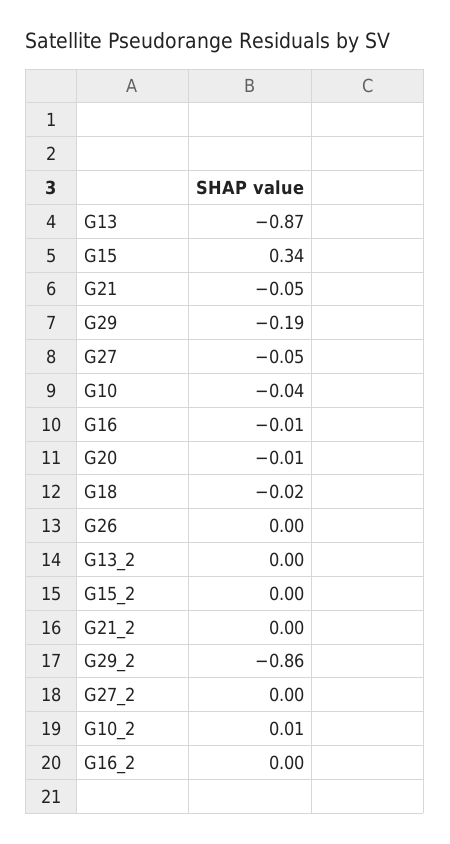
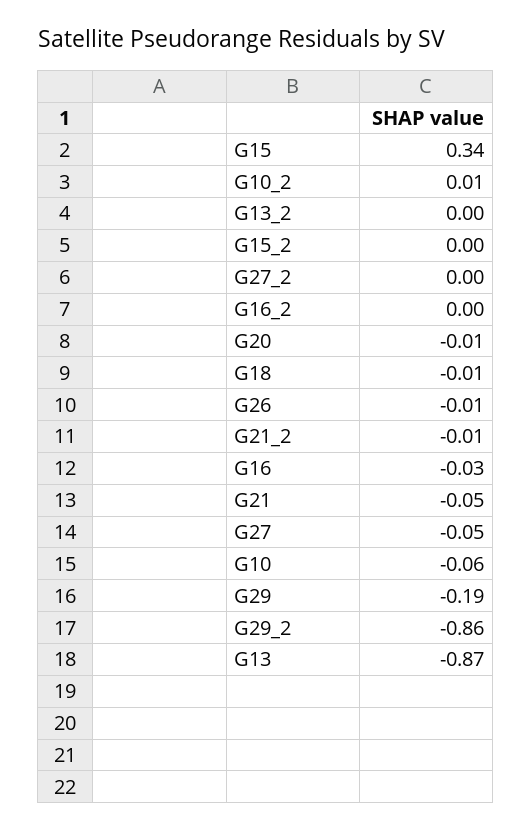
  {
    "G13": -0.87,
    "G15": 0.34,
    "G21": -0.05,
    "G29": -0.19,
    "G27": -0.05,
-   "G10": -0.04,
+   "G10": -0.06,
-   "G16": -0.01,
+   "G16": -0.03,
    "G20": -0.01,
-   "G18": -0.02,
+   "G18": -0.01,
-   "G26": 0,
+   "G26": -0.01,
    "G13_2": 0,
    "G15_2": 0,
-   "G21_2": 0,
+   "G21_2": -0.01,
    "G29_2": -0.86,
    "G27_2": 0,
    "G10_2": 0.01,
    "G16_2": 0
  }

